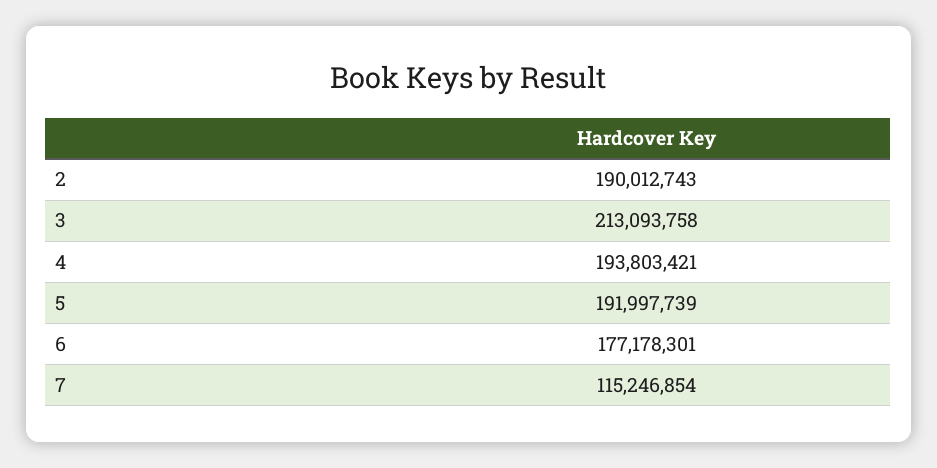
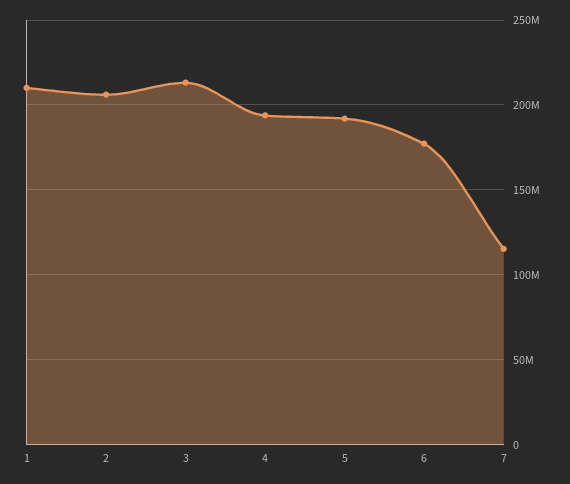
  {
-   "2": 190012743,
+   "2": 205000000,
    "3": 213093758,
    "4": 193803421,
    "5": 191997739,
    "6": 177178301,
-   "7": 115246854
+   "7": 115246854,
+   "1": 210000000
  }

